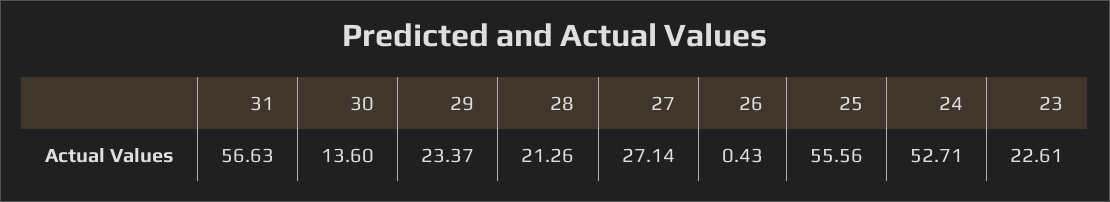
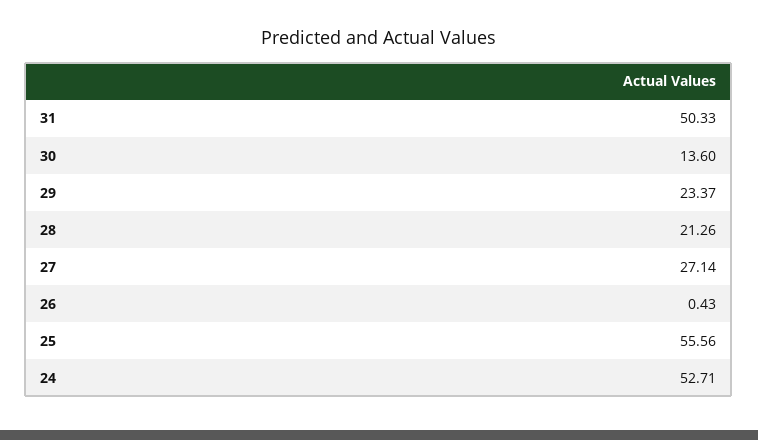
  {
-   "31": 56.63,
+   "31": 50.33,
    "30": 13.6,
    "29": 23.37,
    "28": 21.26,
    "27": 27.14,
    "26": 0.43,
    "25": 55.56,
-   "24": 52.71,
+   "24": 52.71
-   "23": 22.61
  }

